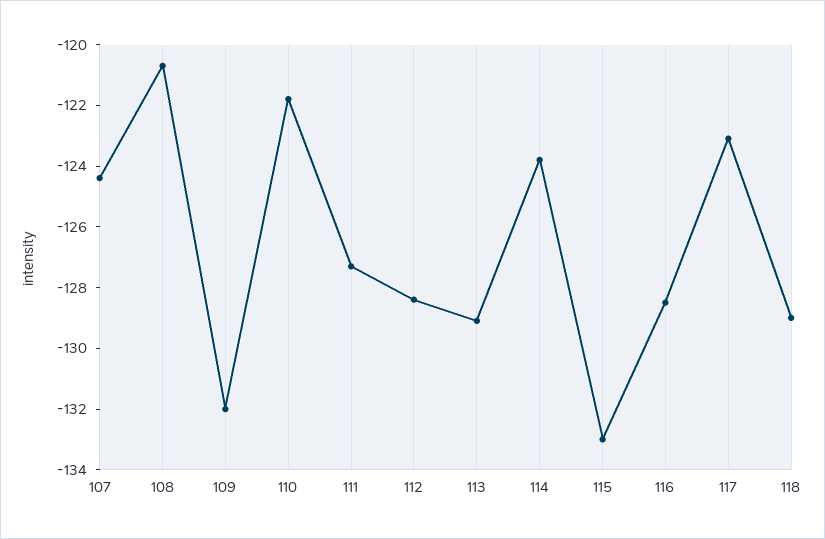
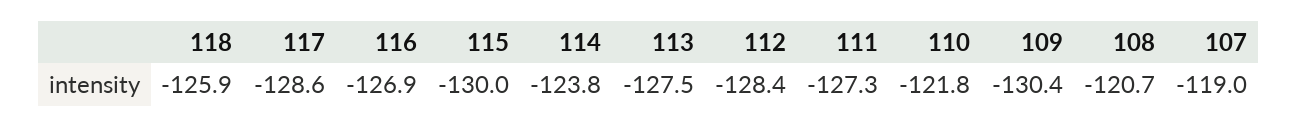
  {
-   "107": -124.5,
+   "107": -119,
    "108": -120.7,
-   "109": -132,
+   "109": -130.4,
    "110": -121.8,
    "111": -127.3,
    "112": -128.4,
-   "113": -129,
+   "113": -127.5,
    "114": -123.8,
-   "115": -133,
+   "115": -130,
-   "116": -128.5,
+   "116": -126.9,
-   "117": -123,
+   "117": -128.6,
-   "118": -129
+   "118": -125.9
  }

